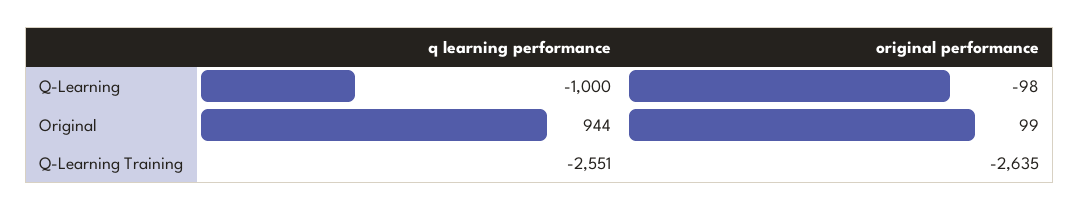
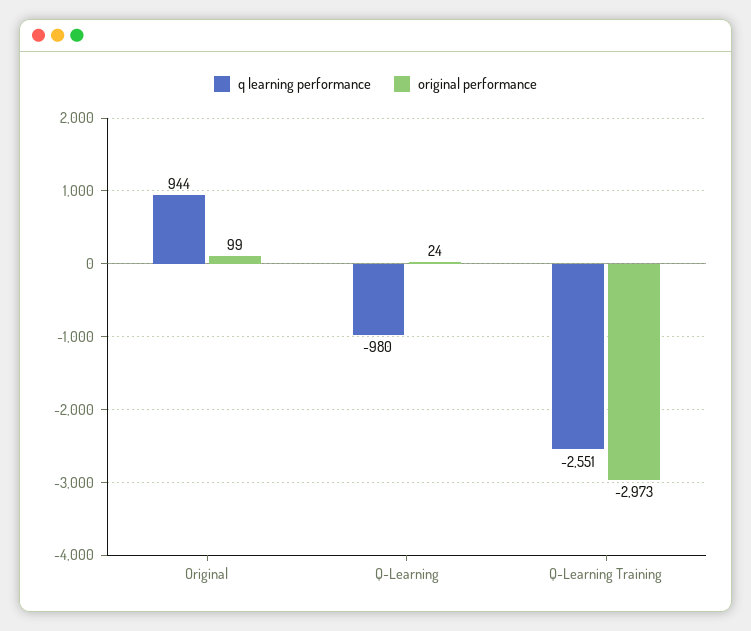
  {
    "q learning performance": {
-     "Q-Learning": -1000,
+     "Q-Learning": -980,
      "Original": 944,
      "Q-Learning Training": -2551
    },
    "original performance": {
-     "Q-Learning": -98,
+     "Q-Learning": 24,
      "Original": 99,
-     "Q-Learning Training": -2635
+     "Q-Learning Training": -2973
    }
  }

